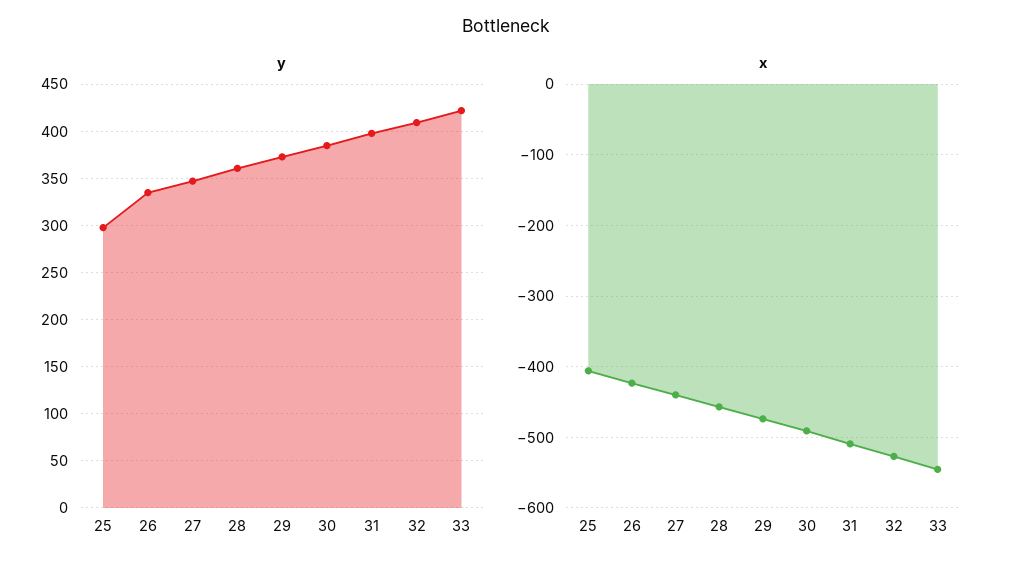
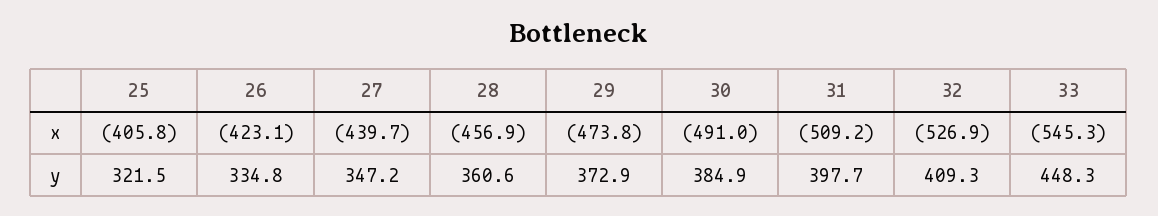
  {
    "y": {
-     "25": 300,
+     "25": 321.5,
      "26": 334.8,
      "27": 347.2,
      "28": 360.6,
      "29": 372.9,
      "30": 384.9,
      "31": 397.7,
      "32": 409.3,
-     "33": 420
+     "33": 448.3
    },
    "x": {
      "25": -405.8,
      "26": -423.1,
      "27": -439.7,
      "28": -456.9,
      "29": -473.8,
      "30": -491,
      "31": -509.2,
      "32": -526.9,
      "33": -545.3
    }
  }

